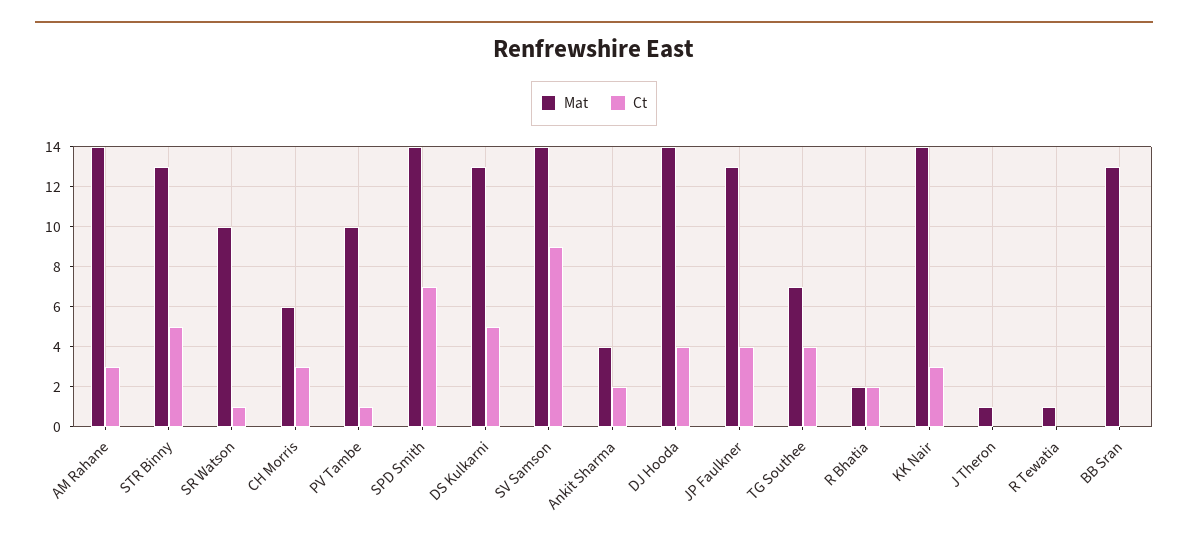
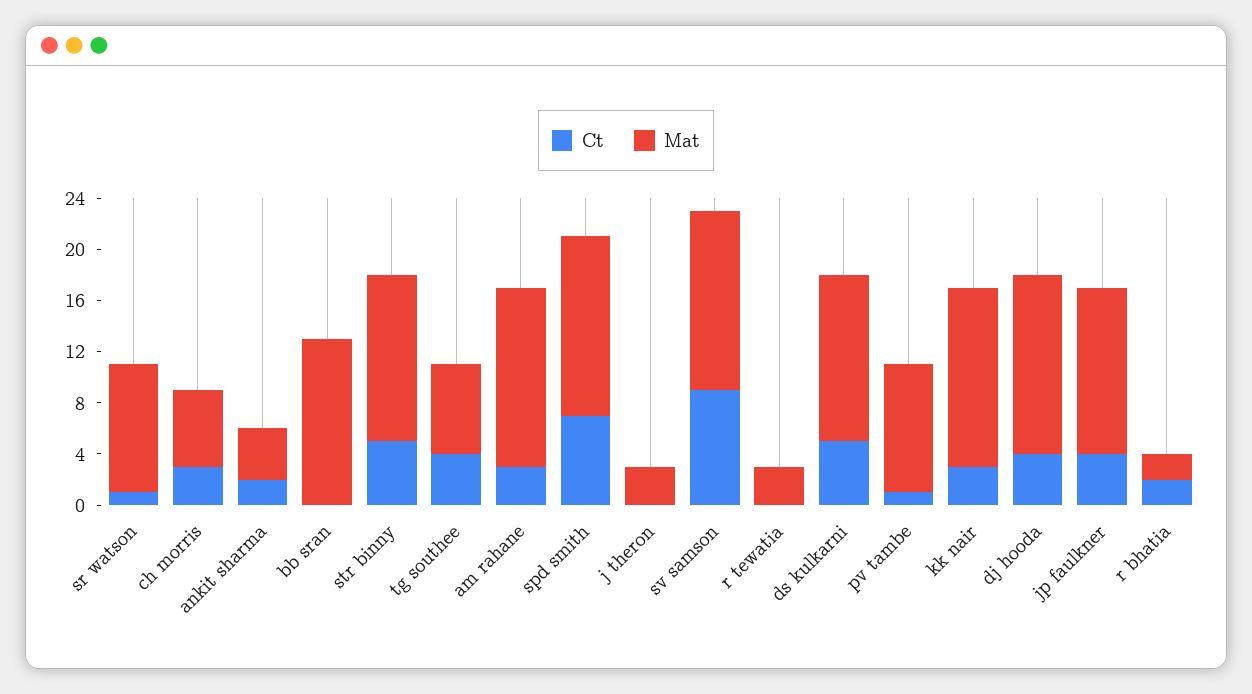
  {
    "Mat": {
      "AM Rahane": 14,
      "STR Binny": 13,
      "SR Watson": 10,
      "CH Morris": 6,
      "PV Tambe": 10,
      "SPD Smith": 14,
      "DS Kulkarni": 13,
      "SV Samson": 14,
      "Ankit Sharma": 4,
      "DJ Hooda": 14,
      "JP Faulkner": 13,
      "TG Southee": 7,
      "R Bhatia": 2,
      "KK Nair": 14,
-     "J Theron": 1,
+     "J Theron": 3,
-     "R Tewatia": 1,
+     "R Tewatia": 3,
      "BB Sran": 13
    },
    "Ct": {
      "AM Rahane": 3,
      "STR Binny": 5,
      "SR Watson": 1,
      "CH Morris": 3,
      "PV Tambe": 1,
      "SPD Smith": 7,
      "DS Kulkarni": 5,
      "SV Samson": 9,
      "Ankit Sharma": 2,
      "DJ Hooda": 4,
      "JP Faulkner": 4,
      "TG Southee": 4,
      "R Bhatia": 2,
      "KK Nair": 3,
      "J Theron": 0,
      "R Tewatia": 0,
      "BB Sran": 0
    }
  }

